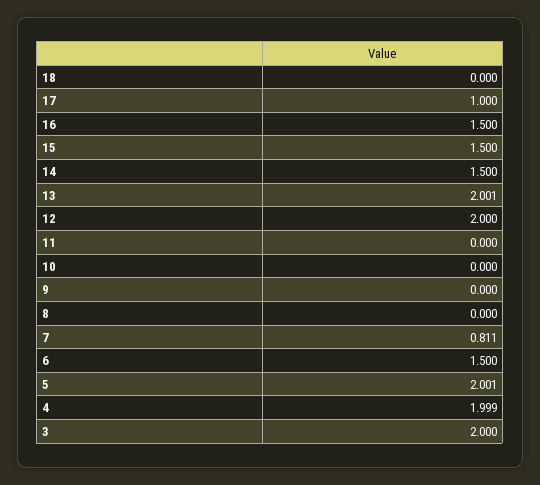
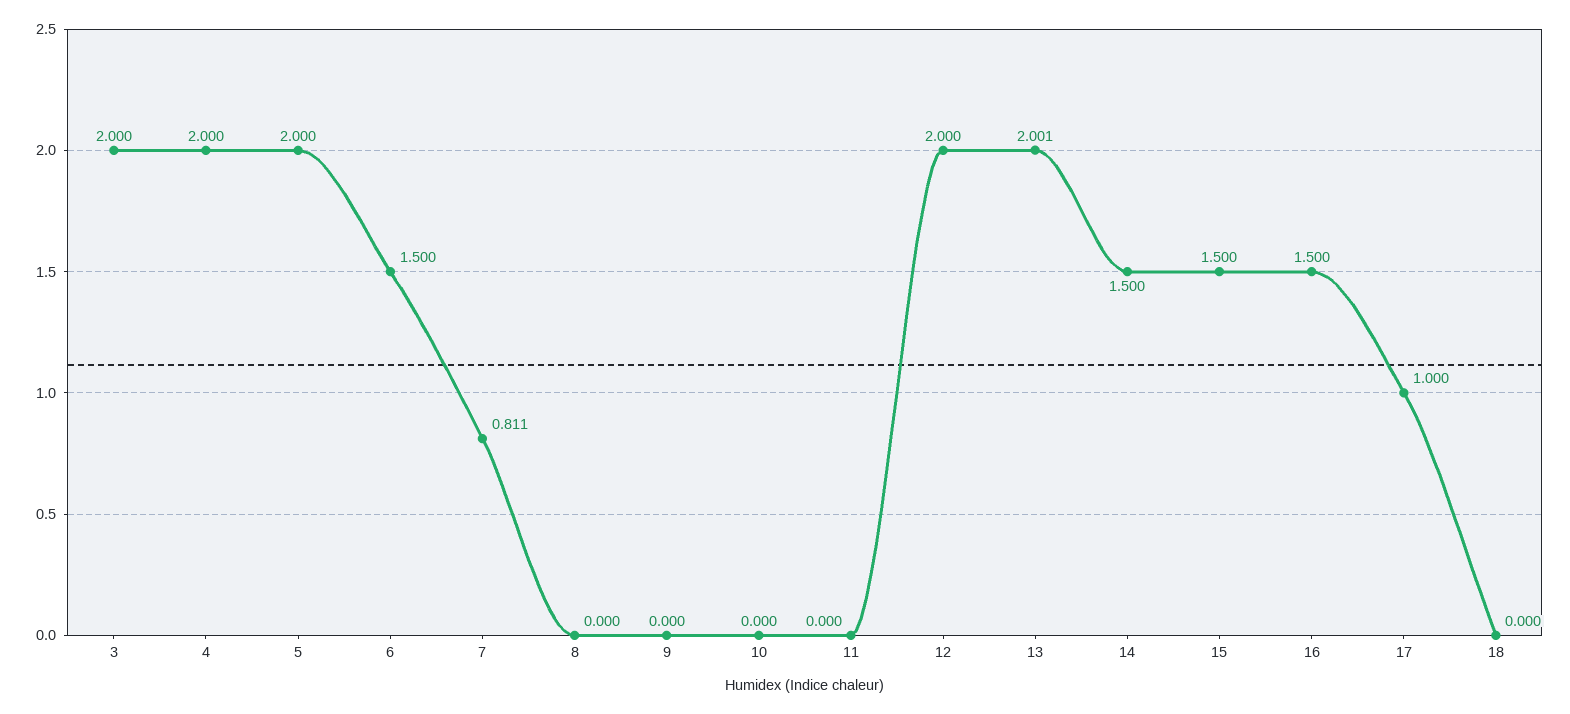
  {
    "18": 0,
    "17": 1,
    "16": 1.5,
    "15": 1.5,
    "14": 1.5,
    "13": 2.001,
    "12": 2,
    "11": 0,
    "10": 0,
    "9": 0,
    "8": 0,
    "7": 0.811,
    "6": 1.5,
-   "5": 2.001,
+   "5": 2,
-   "4": 1.999,
+   "4": 2,
    "3": 2
  }

